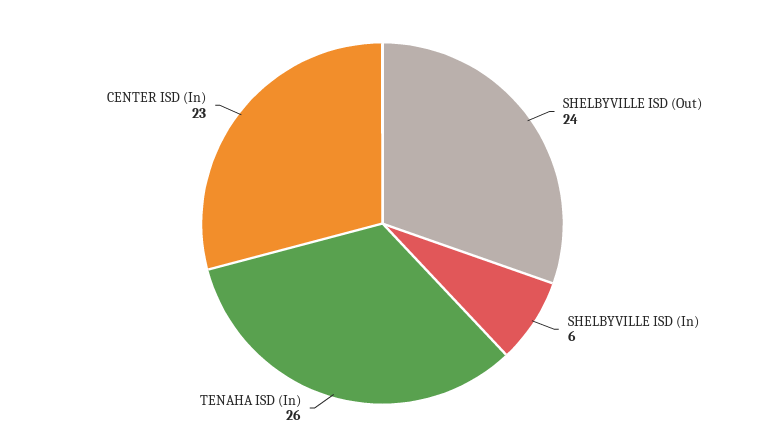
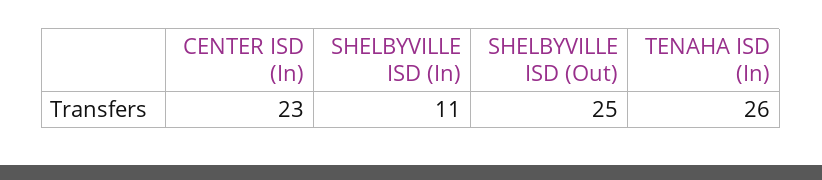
  {
-   "SHELBYVILLE ISD (Out)": 24,
+   "SHELBYVILLE ISD (Out)": 25,
-   "SHELBYVILLE ISD (In)": 6,
+   "SHELBYVILLE ISD (In)": 11,
    "TENAHA ISD (In)": 26,
    "CENTER ISD (In)": 23
  }

